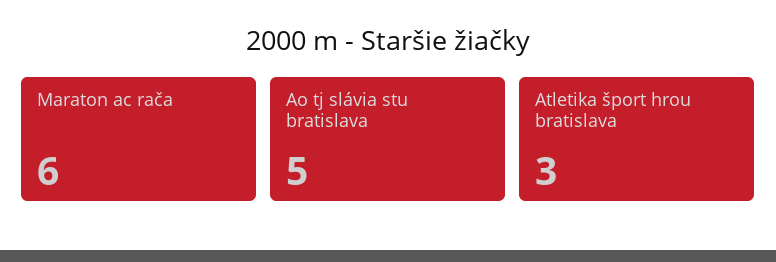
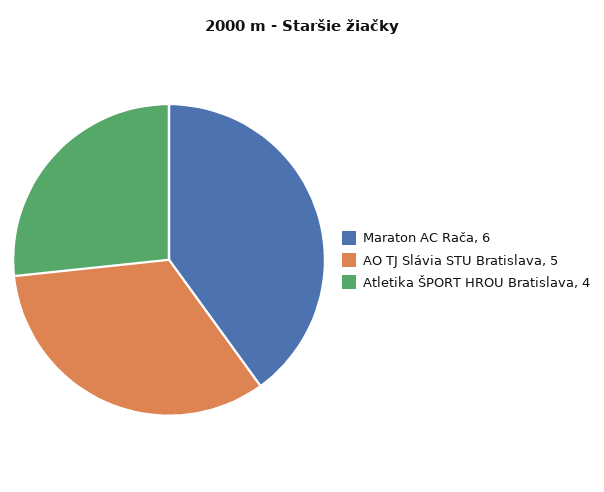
  {
    "Maraton ac rača": 6,
    "Ao tj slávia stu bratislava": 5,
-   "Atletika šport hrou bratislava": 3
+   "Atletika šport hrou bratislava": 4
  }

